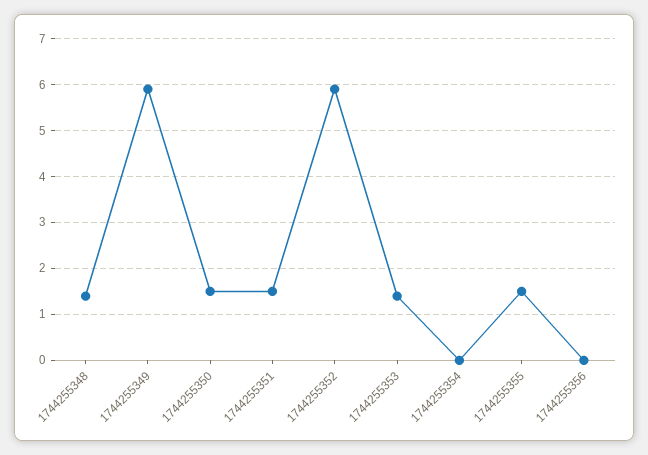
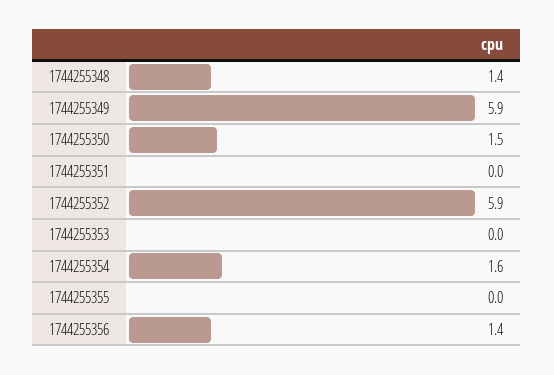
  {
    "1744255348": 1.4,
    "1744255349": 5.9,
    "1744255350": 1.5,
-   "1744255351": 1.5,
+   "1744255351": 0,
    "1744255352": 5.9,
-   "1744255353": 1.5,
+   "1744255353": 0,
-   "1744255354": 0,
+   "1744255354": 1.6,
-   "1744255355": 1.5,
+   "1744255355": 0,
-   "1744255356": 0
+   "1744255356": 1.4
  }

